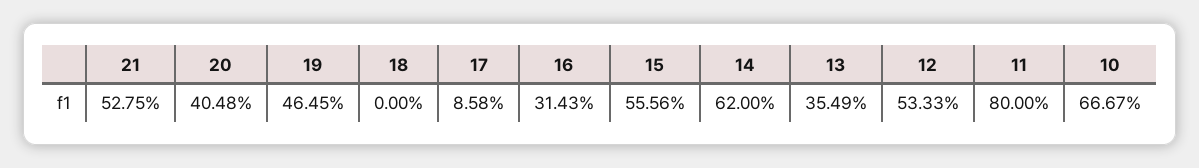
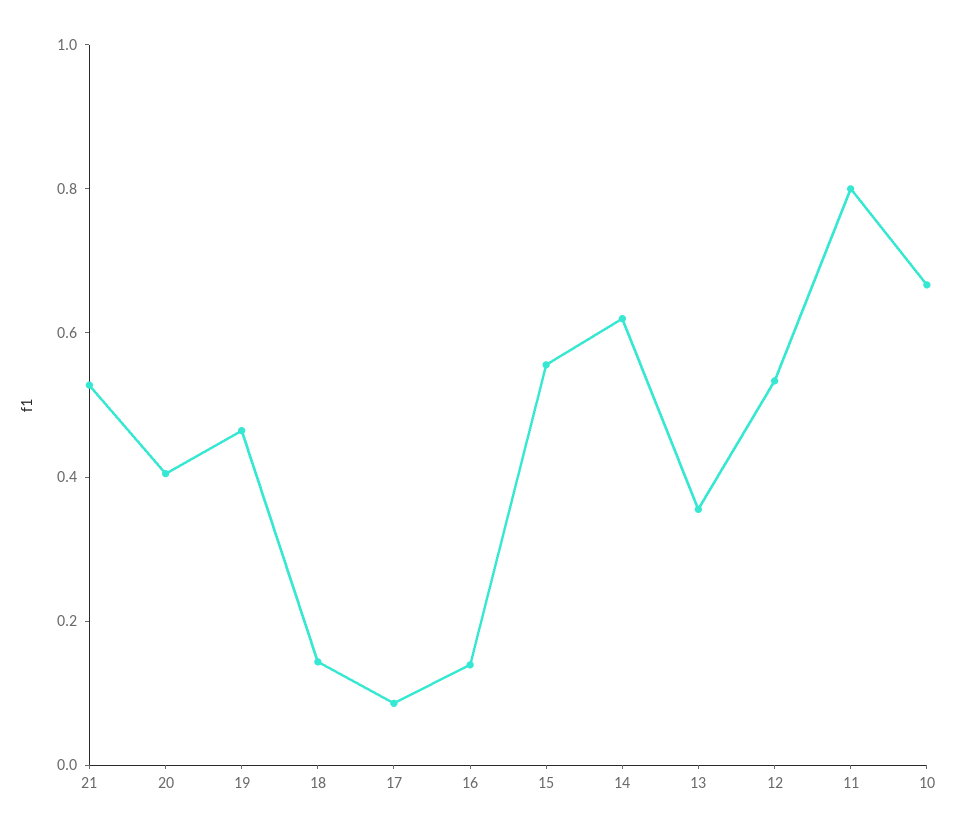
  {
    "21": 0.5275,
    "20": 0.4048,
    "19": 0.4645,
-   "18": 0,
+   "18": 0.15,
    "17": 0.0858,
-   "16": 0.3143,
+   "16": 0.15,
    "15": 0.5556,
    "14": 0.62,
    "13": 0.3549,
    "12": 0.5333,
    "11": 0.8,
    "10": 0.6667
  }

